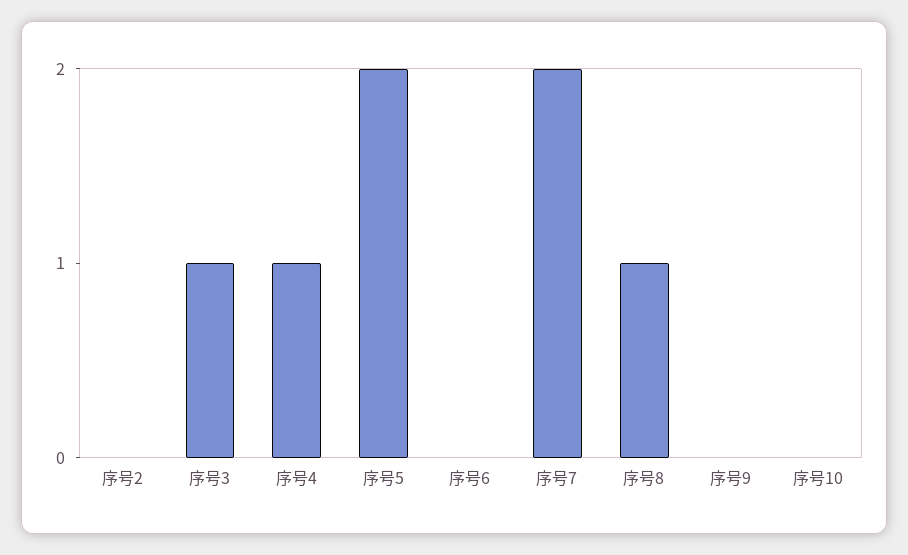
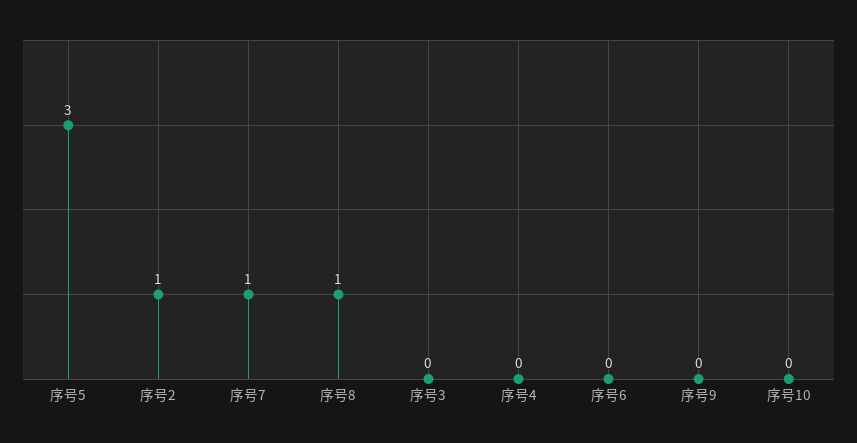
  {
-   "序号2": 0,
+   "序号2": 1,
-   "序号3": 1,
+   "序号3": 0,
-   "序号4": 1,
+   "序号4": 0,
-   "序号5": 2,
+   "序号5": 3,
    "序号6": 0,
-   "序号7": 2,
+   "序号7": 1,
    "序号8": 1,
    "序号9": 0,
    "序号10": 0
  }

